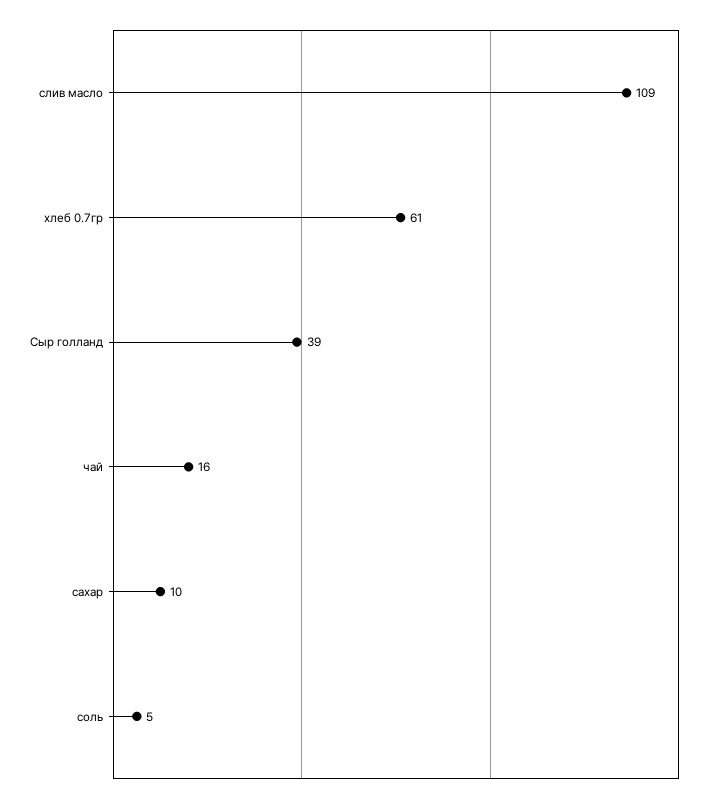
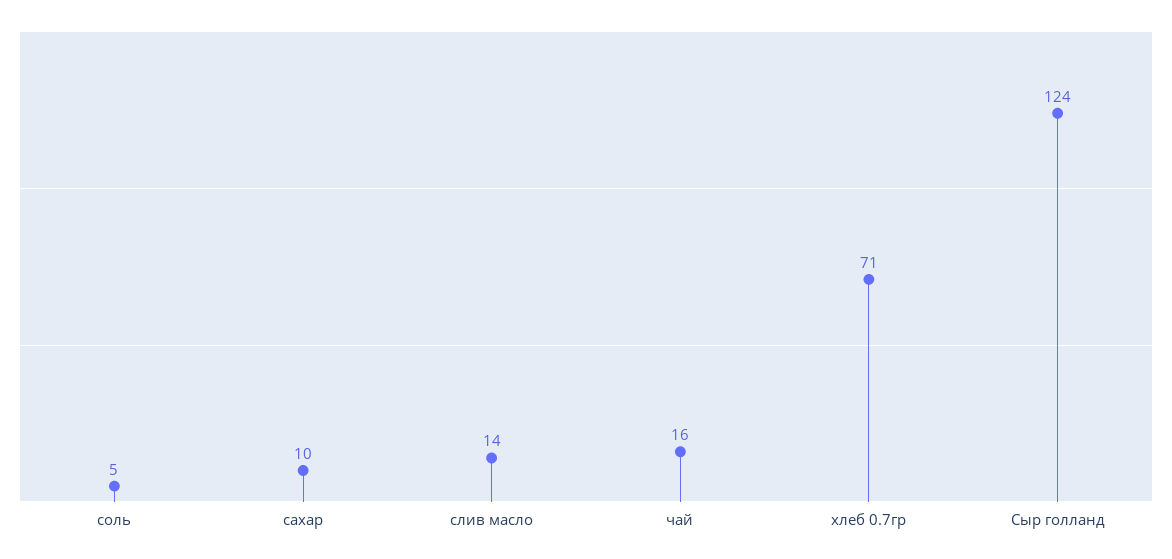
  {
-   "слив масло": 109,
+   "слив масло": 14,
-   "хлеб 0.7гр": 61,
+   "хлеб 0.7гр": 71,
-   "Сыр голланд": 39,
+   "Сыр голланд": 124,
    "чай": 16,
    "сахар": 10,
    "соль": 5
  }

